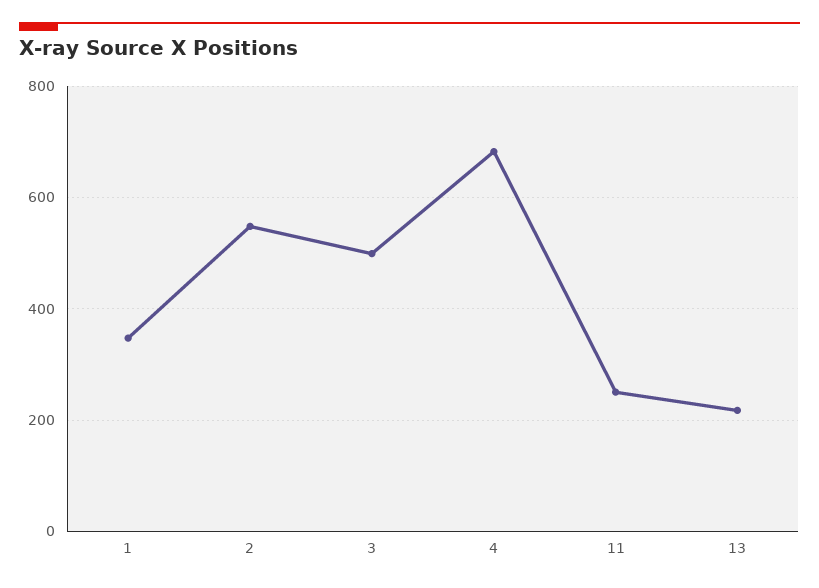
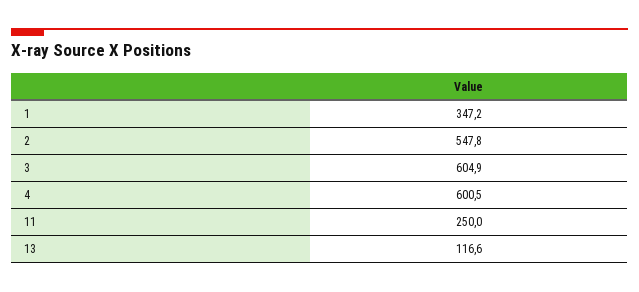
  {
    "1": 347.2,
    "2": 547.8,
-   "3": 500,
+   "3": 604.9,
-   "4": 680,
+   "4": 600.5,
    "11": 250,
-   "13": 220
+   "13": 116.6
  }

